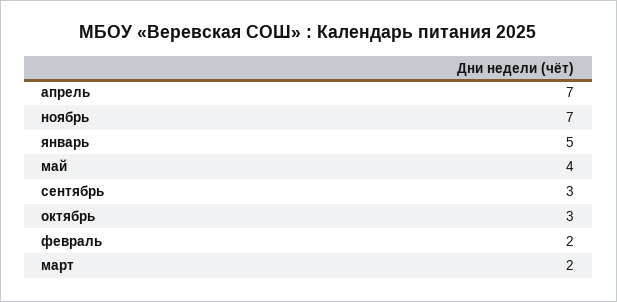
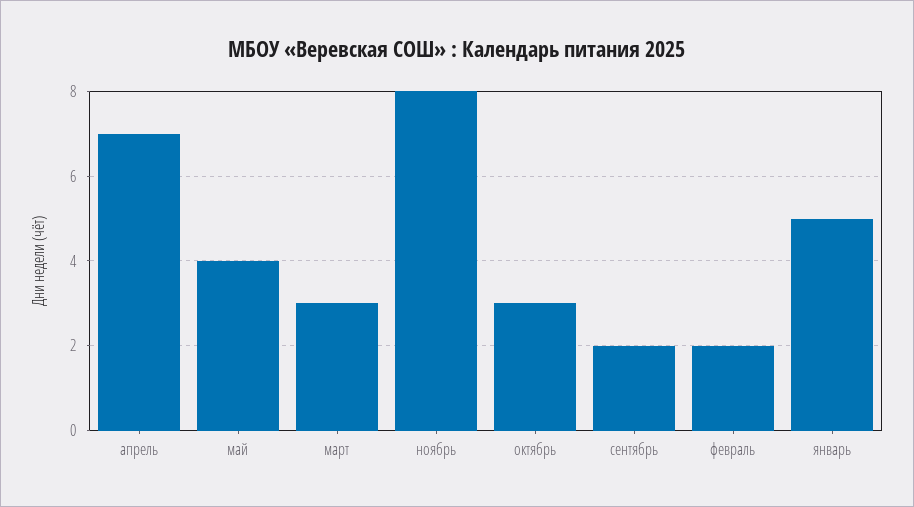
  {
    "апрель": 7,
-   "ноябрь": 7,
+   "ноябрь": 8,
    "январь": 5,
    "май": 4,
-   "сентябрь": 3,
+   "сентябрь": 2,
    "октябрь": 3,
    "февраль": 2,
-   "март": 2
+   "март": 3
  }

